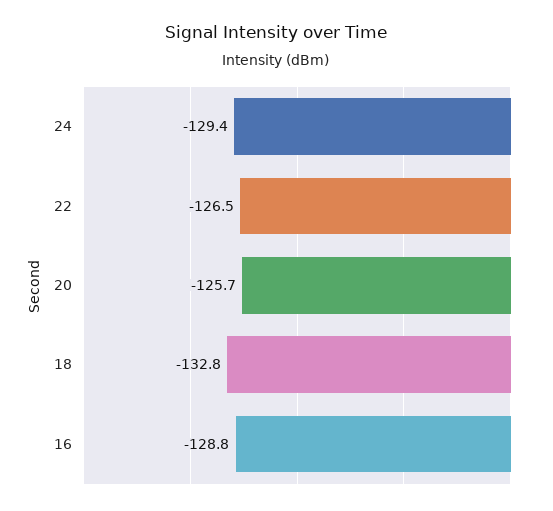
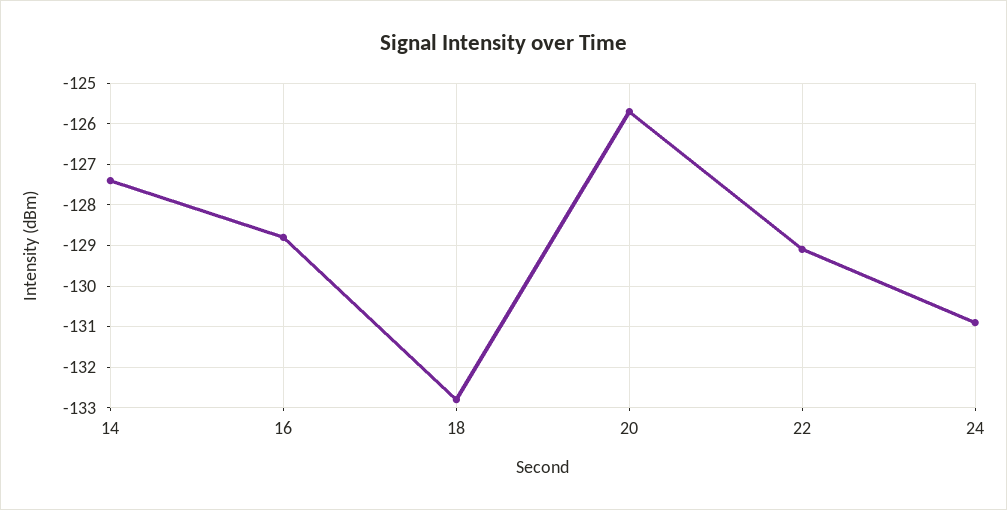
  {
-   "24": -129.4,
+   "24": -131,
-   "22": -126.5,
+   "22": -129,
    "20": -125.7,
    "18": -132.8,
-   "16": -128.8
+   "16": -128.8,
+   "14": -127.5
  }

